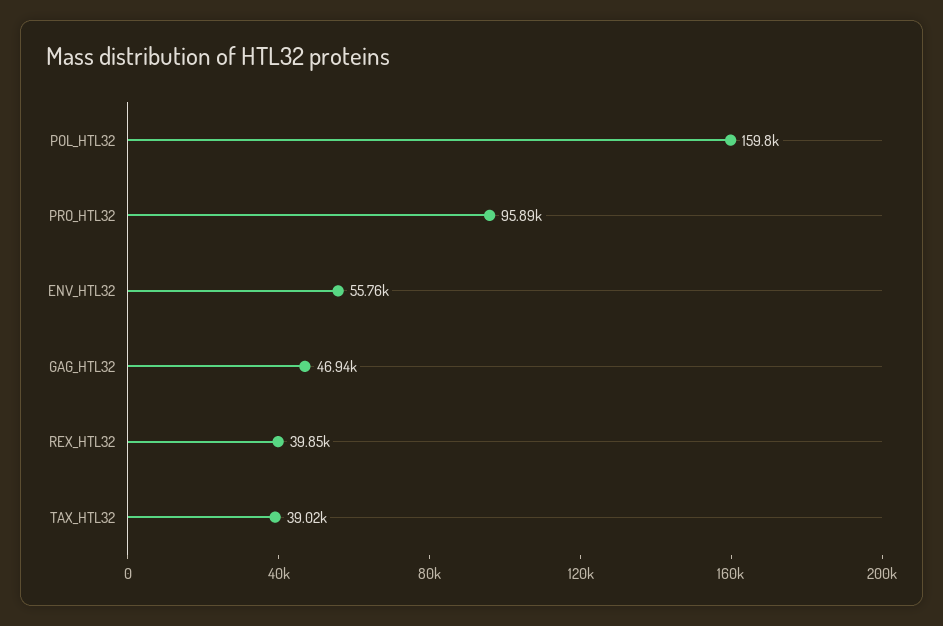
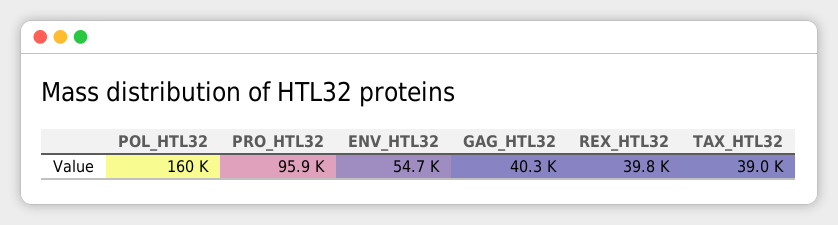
  {
    "POL_HTL32": 159800,
    "PRO_HTL32": 95890,
-   "ENV_HTL32": 55760,
+   "ENV_HTL32": 54700,
-   "GAG_HTL32": 46940,
+   "GAG_HTL32": 40300,
    "REX_HTL32": 39850,
    "TAX_HTL32": 39020
  }

